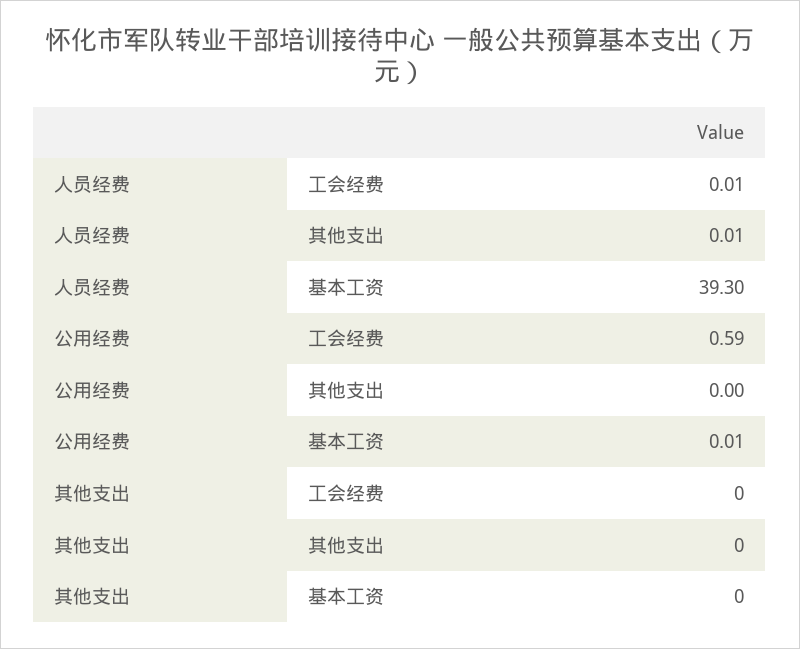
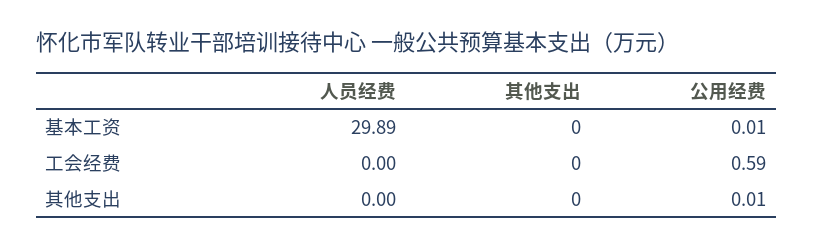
  {
    "人员经费": {
-     "工会经费": 0.01,
+     "工会经费": 0,
-     "其他支出": 0.01,
+     "其他支出": 0,
-     "基本工资": 39.3
+     "基本工资": 29.89
    },
    "公用经费": {
      "工会经费": 0.59,
-     "其他支出": 0,
+     "其他支出": 0.01,
      "基本工资": 0.01
    },
    "其他支出": {
      "工会经费": 0,
      "其他支出": 0,
      "基本工资": 0
    }
  }

